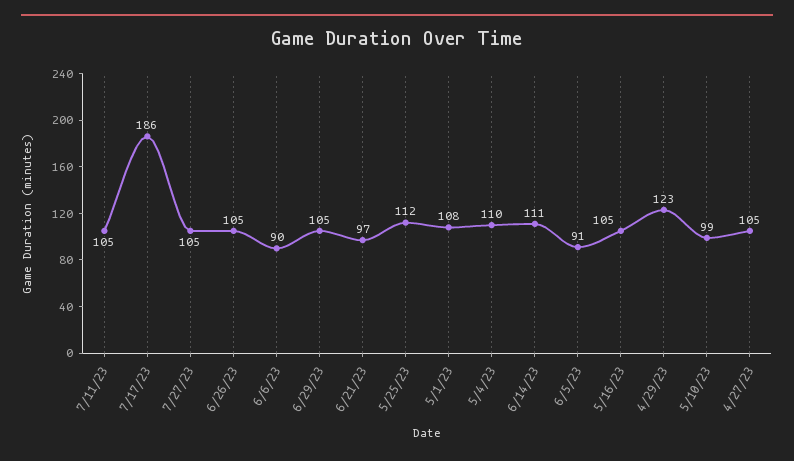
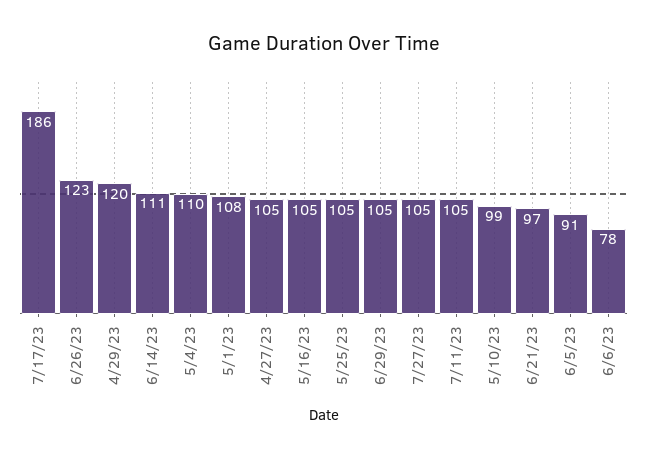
  {
    "7/11/23": 105,
    "7/17/23": 186,
    "7/27/23": 105,
-   "6/26/23": 105,
+   "6/26/23": 123,
-   "6/6/23": 90,
+   "6/6/23": 78,
    "6/29/23": 105,
    "6/21/23": 97,
-   "5/25/23": 112,
+   "5/25/23": 105,
    "5/1/23": 108,
    "5/4/23": 110,
    "6/14/23": 111,
    "6/5/23": 91,
    "5/16/23": 105,
-   "4/29/23": 123,
+   "4/29/23": 120,
    "5/10/23": 99,
    "4/27/23": 105
  }

